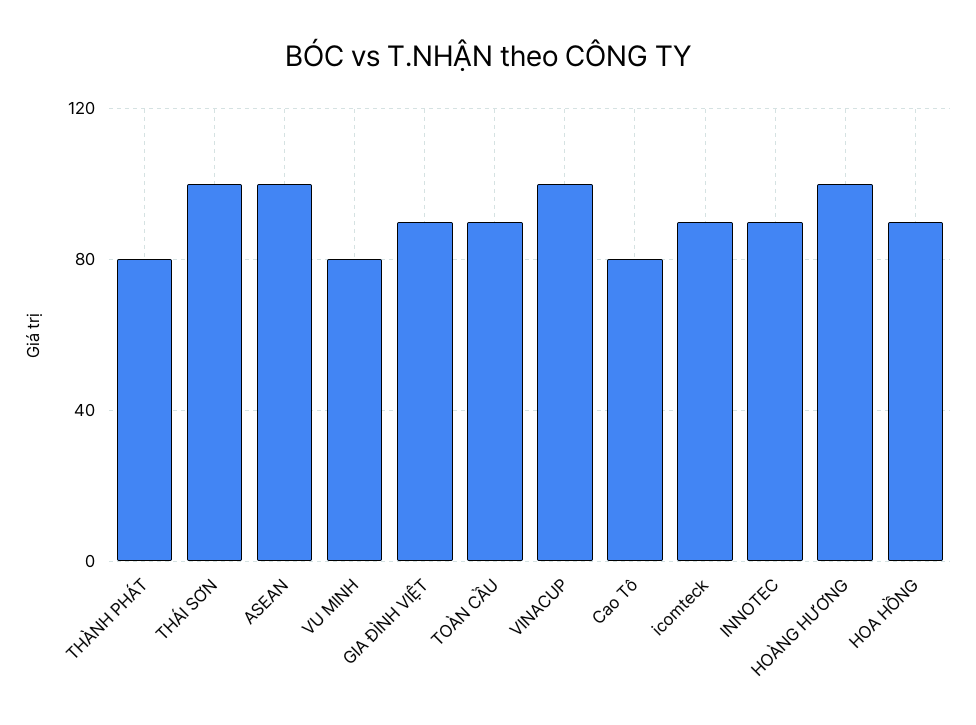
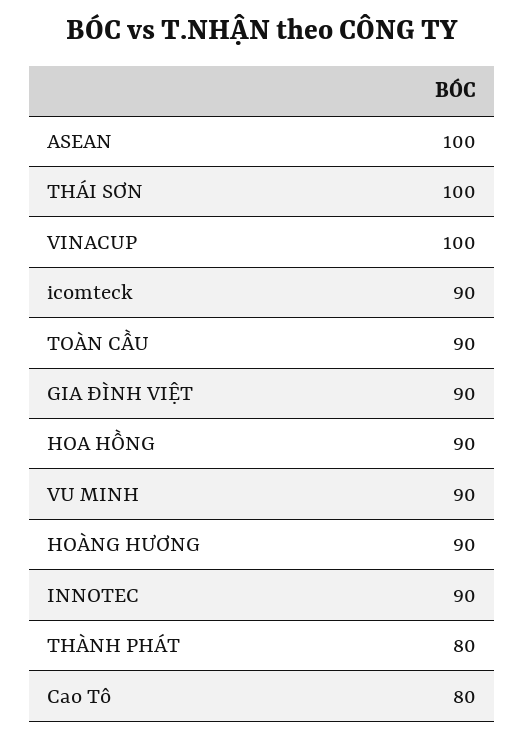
  {
    "THÀNH PHÁT": 80,
    "THÁI SƠN": 100,
    "ASEAN": 100,
-   "VU MINH": 80,
+   "VU MINH": 90,
    "GIA ĐÌNH VIỆT": 90,
    "TOÀN CẦU": 90,
    "VINACUP": 100,
    "Cao Tô": 80,
    "icomteck": 90,
    "INNOTEC": 90,
-   "HOÀNG HƯƠNG": 100,
+   "HOÀNG HƯƠNG": 90,
    "HOA HỒNG": 90
  }

